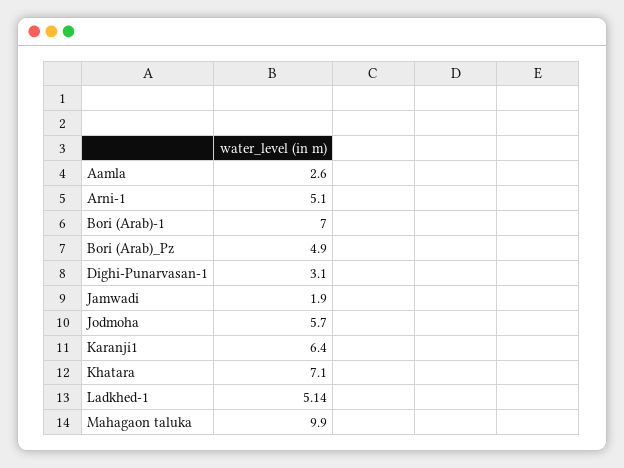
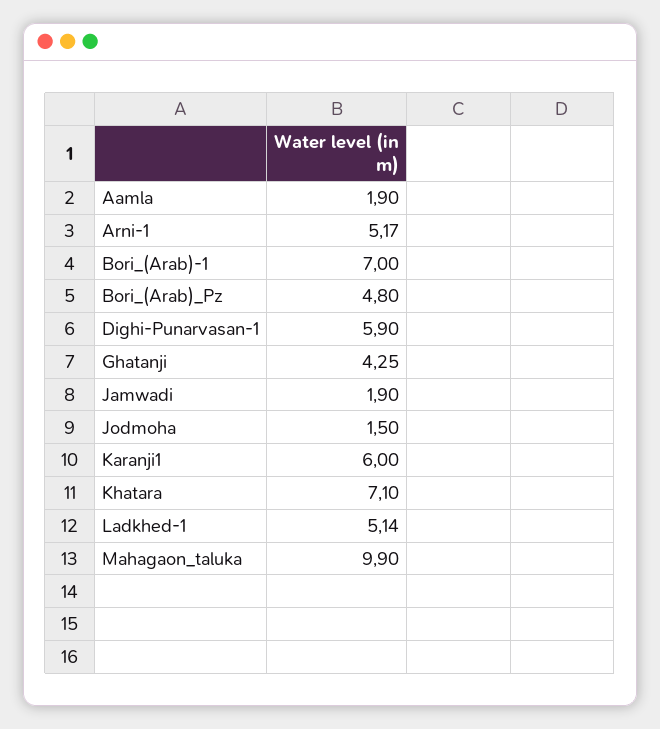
  {
-   "Aamla": 2.6,
+   "Aamla": 1.9,
-   "Arni-1": 5.1,
+   "Arni-1": 5.17,
    "Bori (Arab)-1": 7,
-   "Bori (Arab)_Pz": 4.9,
+   "Bori (Arab)_Pz": 4.8,
-   "Dighi-Punarvasan-1": 3.1,
+   "Dighi-Punarvasan-1": 5.9,
    "Jamwadi": 1.9,
-   "Jodmoha": 5.7,
+   "Jodmoha": 1.5,
-   "Karanji1": 6.4,
+   "Karanji1": 6,
    "Khatara": 7.1,
    "Ladkhed-1": 5.14,
-   "Mahagaon taluka": 9.9
+   "Mahagaon taluka": 9.9,
+   "Ghatanji": 4.25
  }

